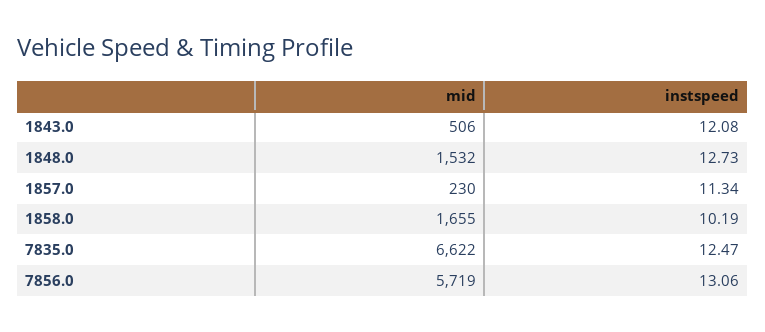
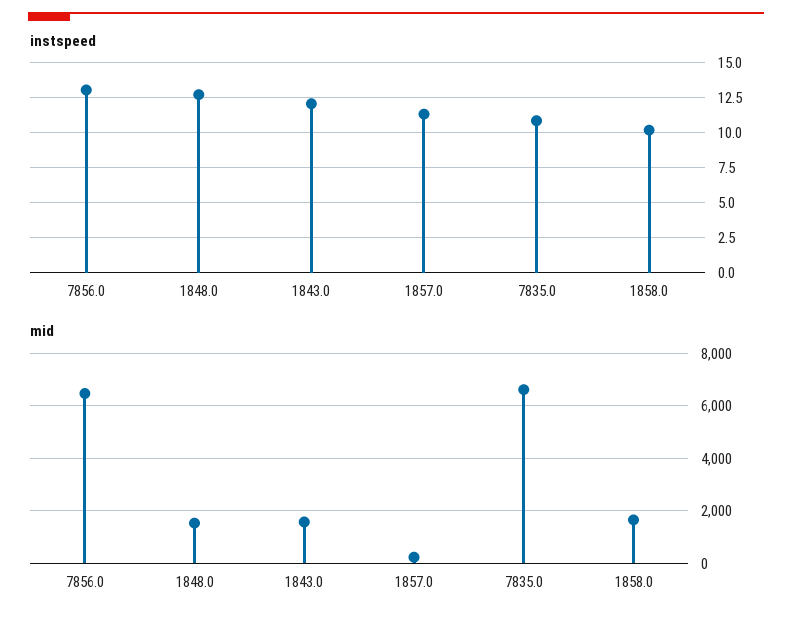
  {
    "mid": {
-     "1843.0": 506,
+     "1843.0": 1500,
      "1848.0": 1532,
      "1857.0": 230,
      "1858.0": 1655,
      "7835.0": 6622,
-     "7856.0": 5719
+     "7856.0": 6500
    },
    "instspeed": {
      "1843.0": 12.08,
      "1848.0": 12.73,
      "1857.0": 11.34,
      "1858.0": 10.19,
-     "7835.0": 12.47,
+     "7835.0": 11,
      "7856.0": 13.06
    }
  }

